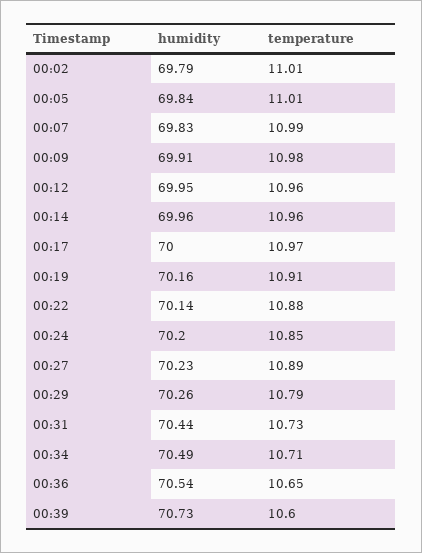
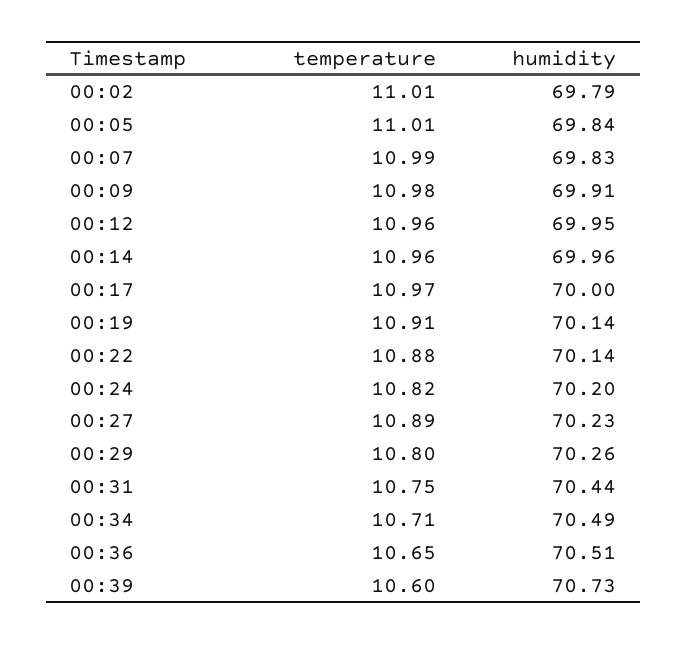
  {
    "humidity": {
      "00:02": 69.79,
      "00:05": 69.84,
      "00:07": 69.83,
      "00:09": 69.91,
      "00:12": 69.95,
      "00:14": 69.96,
      "00:17": 70,
-     "00:19": 70.16,
+     "00:19": 70.14,
      "00:22": 70.14,
      "00:24": 70.2,
      "00:27": 70.23,
      "00:29": 70.26,
      "00:31": 70.44,
      "00:34": 70.49,
-     "00:36": 70.54,
+     "00:36": 70.51,
      "00:39": 70.73
    },
    "temperature": {
      "00:02": 11.01,
      "00:05": 11.01,
      "00:07": 10.99,
      "00:09": 10.98,
      "00:12": 10.96,
      "00:14": 10.96,
      "00:17": 10.97,
      "00:19": 10.91,
      "00:22": 10.88,
-     "00:24": 10.85,
+     "00:24": 10.82,
      "00:27": 10.89,
-     "00:29": 10.79,
+     "00:29": 10.8,
-     "00:31": 10.73,
+     "00:31": 10.75,
      "00:34": 10.71,
      "00:36": 10.65,
      "00:39": 10.6
    }
  }

